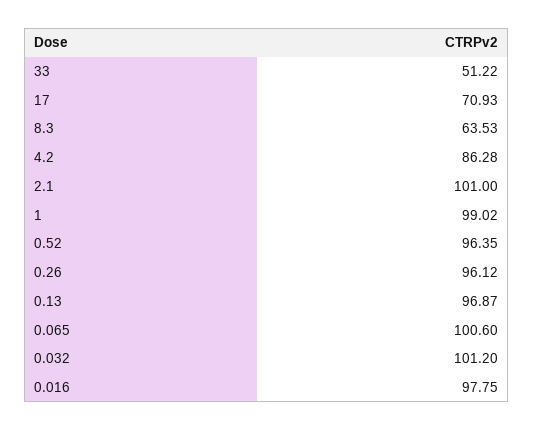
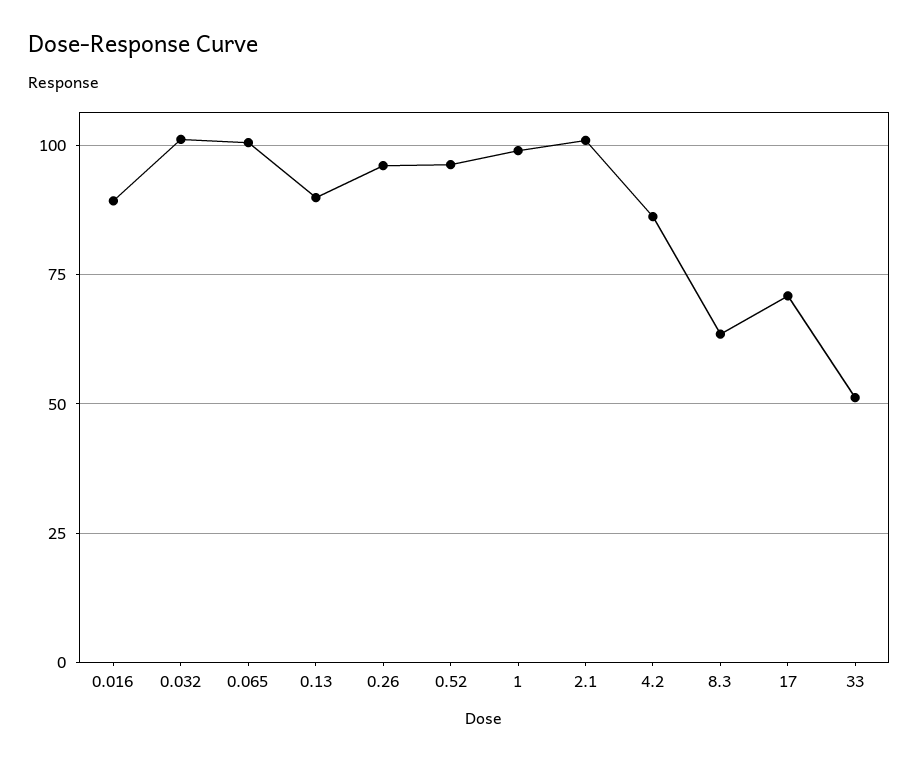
  {
    "33": 51.22,
    "17": 70.93,
    "8.3": 63.53,
    "4.2": 86.28,
    "2.1": 101,
    "1": 99.02,
    "0.52": 96.35,
    "0.26": 96.12,
-   "0.13": 96.87,
+   "0.13": 90,
    "0.065": 100.6,
    "0.032": 101.2,
-   "0.016": 97.75
+   "0.016": 90
  }

